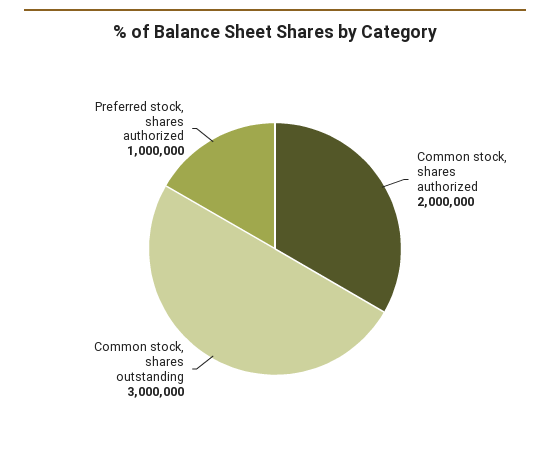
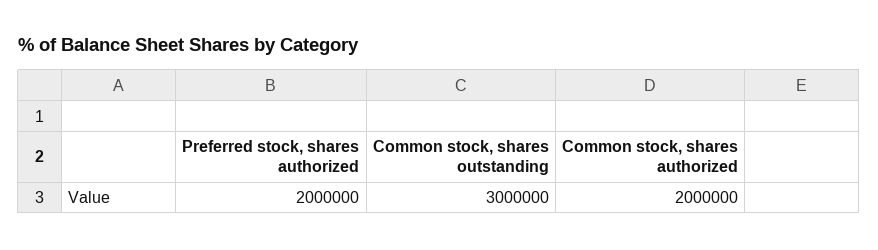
  {
    "Common stock, shares authorized": 2000000,
    "Common stock, shares outstanding": 3000000,
-   "Preferred stock, shares authorized": 1000000
+   "Preferred stock, shares authorized": 2000000
  }

